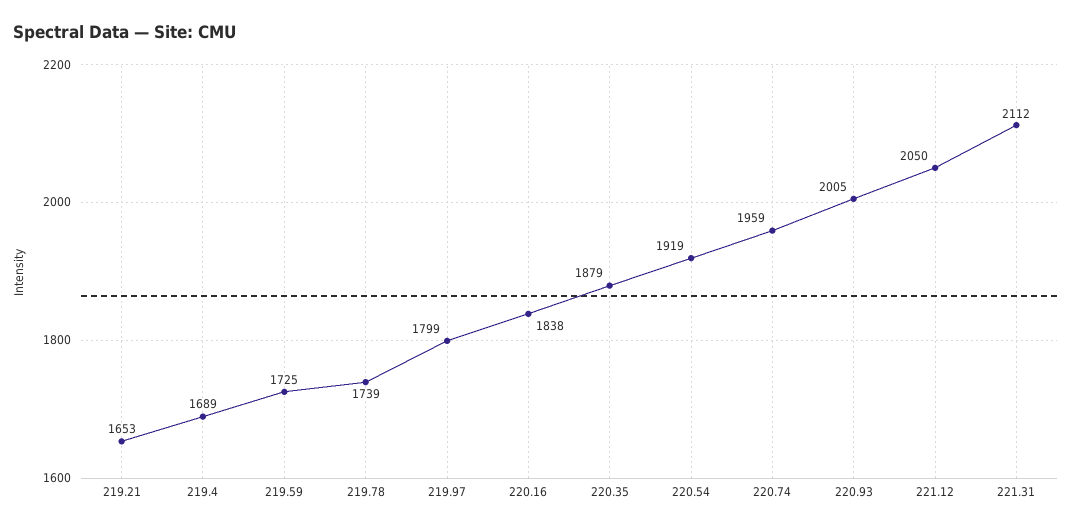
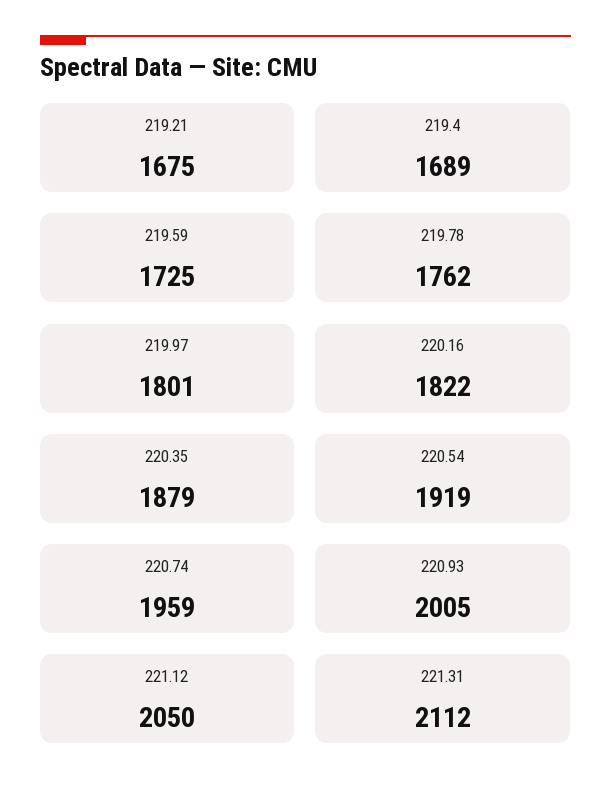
  {
-   "219.21": 1653,
+   "219.21": 1675,
    "219.4": 1689,
    "219.59": 1725,
-   "219.78": 1739,
+   "219.78": 1762,
-   "219.97": 1799,
+   "219.97": 1801,
-   "220.16": 1838,
+   "220.16": 1822,
    "220.35": 1879,
    "220.54": 1919,
    "220.74": 1959,
    "220.93": 2005,
    "221.12": 2050,
    "221.31": 2112
  }

